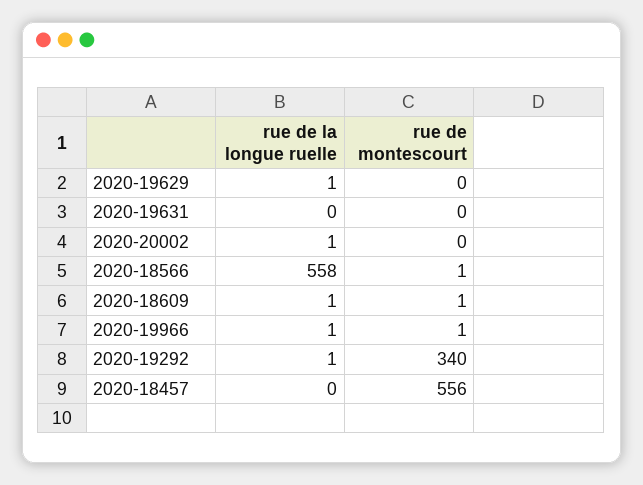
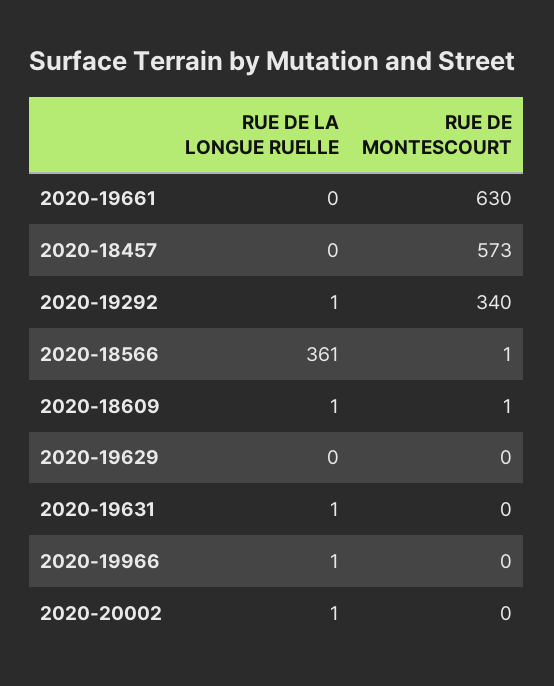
  {
    "rue de la longue ruelle": {
-     "2020-19629": 1,
+     "2020-19629": 0,
-     "2020-19631": 0,
+     "2020-19631": 1,
      "2020-20002": 1,
-     "2020-18566": 558,
+     "2020-18566": 361,
      "2020-18609": 1,
      "2020-19966": 1,
      "2020-19292": 1,
-     "2020-18457": 0
+     "2020-18457": 0,
+     "2020-19661": 0
    },
    "rue de montescourt": {
      "2020-19629": 0,
      "2020-19631": 0,
      "2020-20002": 0,
      "2020-18566": 1,
      "2020-18609": 1,
-     "2020-19966": 1,
+     "2020-19966": 0,
      "2020-19292": 340,
-     "2020-18457": 556
+     "2020-18457": 573,
+     "2020-19661": 630
    }
  }

